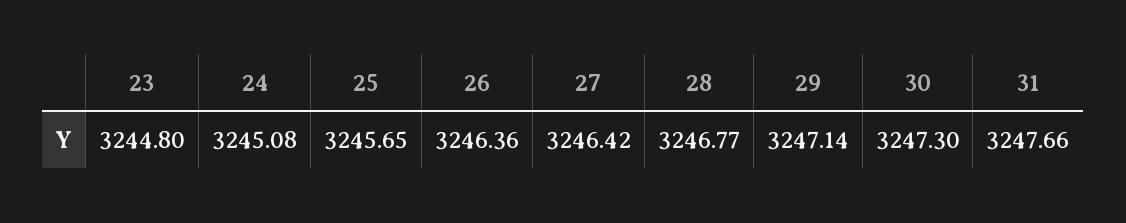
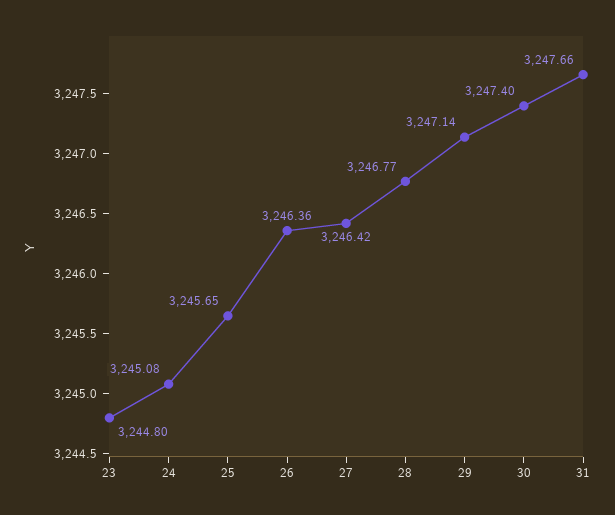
  {
    "23": 3244.8,
    "24": 3245.08,
    "25": 3245.65,
    "26": 3246.36,
    "27": 3246.42,
    "28": 3246.77,
    "29": 3247.14,
-   "30": 3247.3,
+   "30": 3247.4,
    "31": 3247.66
  }

